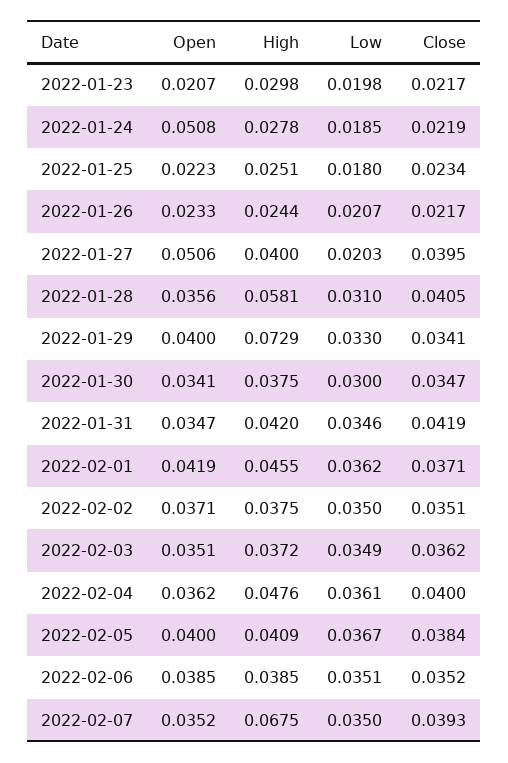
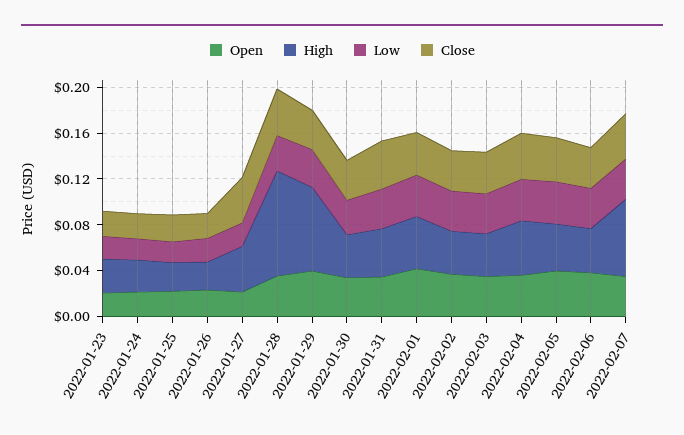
  {
    "Open": {
      "2022-01-23": 0.0207,
-     "2022-01-24": 0.0508,
+     "2022-01-24": 0.02,
      "2022-01-25": 0.0223,
      "2022-01-26": 0.0233,
-     "2022-01-27": 0.0506,
+     "2022-01-27": 0.02,
      "2022-01-28": 0.0356,
      "2022-01-29": 0.04,
      "2022-01-30": 0.0341,
      "2022-01-31": 0.0347,
      "2022-02-01": 0.0419,
      "2022-02-02": 0.0371,
      "2022-02-03": 0.0351,
      "2022-02-04": 0.0362,
      "2022-02-05": 0.04,
      "2022-02-06": 0.0385,
      "2022-02-07": 0.0352
    },
    "High": {
      "2022-01-23": 0.0298,
      "2022-01-24": 0.0278,
      "2022-01-25": 0.0251,
      "2022-01-26": 0.0244,
      "2022-01-27": 0.04,
-     "2022-01-28": 0.0581,
+     "2022-01-28": 0.09,
      "2022-01-29": 0.0729,
      "2022-01-30": 0.0375,
      "2022-01-31": 0.042,
      "2022-02-01": 0.0455,
      "2022-02-02": 0.0375,
      "2022-02-03": 0.0372,
      "2022-02-04": 0.0476,
      "2022-02-05": 0.0409,
      "2022-02-06": 0.0385,
      "2022-02-07": 0.0675
    },
    "Low": {
      "2022-01-23": 0.0198,
      "2022-01-24": 0.0185,
      "2022-01-25": 0.018,
      "2022-01-26": 0.0207,
      "2022-01-27": 0.0203,
      "2022-01-28": 0.031,
      "2022-01-29": 0.033,
      "2022-01-30": 0.03,
      "2022-01-31": 0.0346,
      "2022-02-01": 0.0362,
      "2022-02-02": 0.035,
      "2022-02-03": 0.0349,
      "2022-02-04": 0.0361,
      "2022-02-05": 0.0367,
      "2022-02-06": 0.0351,
      "2022-02-07": 0.035
    },
    "Close": {
      "2022-01-23": 0.0217,
      "2022-01-24": 0.0219,
      "2022-01-25": 0.0234,
      "2022-01-26": 0.0217,
      "2022-01-27": 0.0395,
      "2022-01-28": 0.0405,
      "2022-01-29": 0.0341,
      "2022-01-30": 0.0347,
      "2022-01-31": 0.0419,
      "2022-02-01": 0.0371,
      "2022-02-02": 0.0351,
      "2022-02-03": 0.0362,
      "2022-02-04": 0.04,
      "2022-02-05": 0.0384,
      "2022-02-06": 0.0352,
      "2022-02-07": 0.0393
    }
  }

